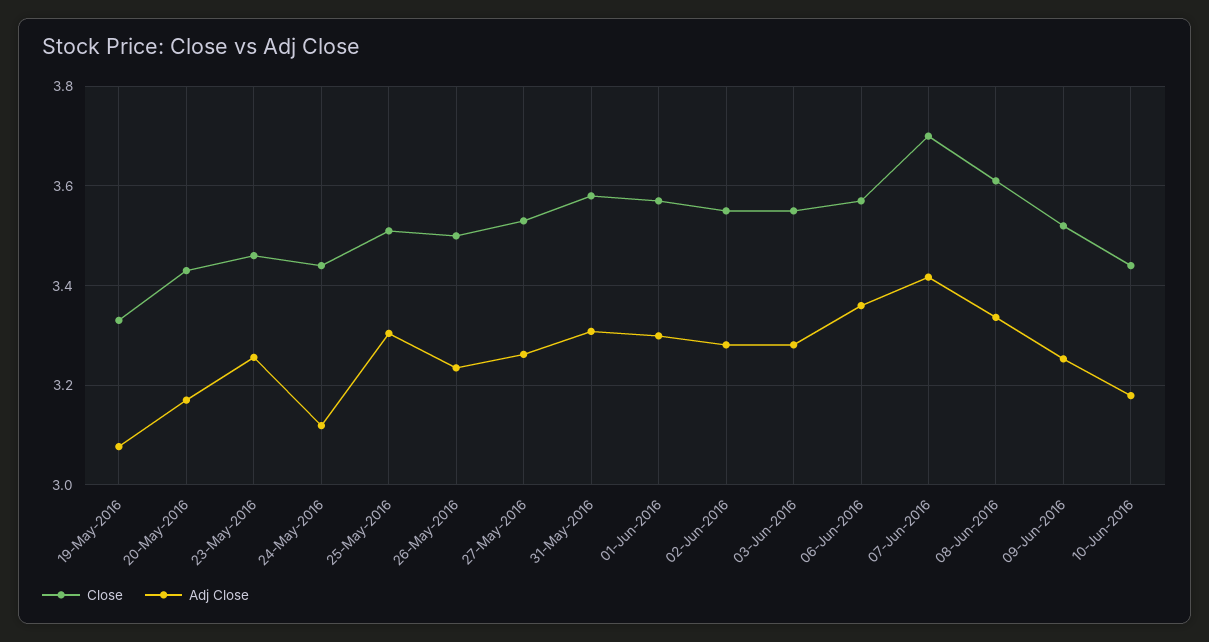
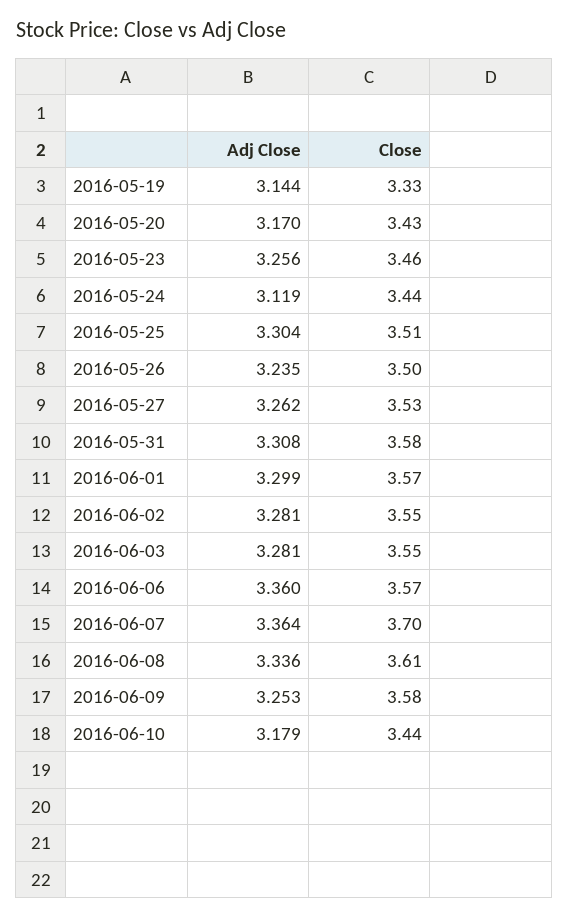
  {
    "Close": {
      "19-May-2016": 3.33,
      "20-May-2016": 3.43,
      "23-May-2016": 3.46,
      "24-May-2016": 3.44,
      "25-May-2016": 3.51,
      "26-May-2016": 3.5,
      "27-May-2016": 3.53,
      "31-May-2016": 3.58,
      "01-Jun-2016": 3.57,
      "02-Jun-2016": 3.55,
      "03-Jun-2016": 3.55,
      "06-Jun-2016": 3.57,
      "07-Jun-2016": 3.7,
      "08-Jun-2016": 3.61,
-     "09-Jun-2016": 3.52,
+     "09-Jun-2016": 3.58,
      "10-Jun-2016": 3.44
    },
    "Adj Close": {
-     "19-May-2016": 3.08,
+     "19-May-2016": 3.144,
      "20-May-2016": 3.17,
      "23-May-2016": 3.256,
      "24-May-2016": 3.119,
      "25-May-2016": 3.304,
      "26-May-2016": 3.235,
      "27-May-2016": 3.262,
      "31-May-2016": 3.308,
      "01-Jun-2016": 3.299,
      "02-Jun-2016": 3.281,
      "03-Jun-2016": 3.281,
      "06-Jun-2016": 3.36,
-     "07-Jun-2016": 3.42,
+     "07-Jun-2016": 3.364,
      "08-Jun-2016": 3.336,
      "09-Jun-2016": 3.253,
      "10-Jun-2016": 3.179
    }
  }

